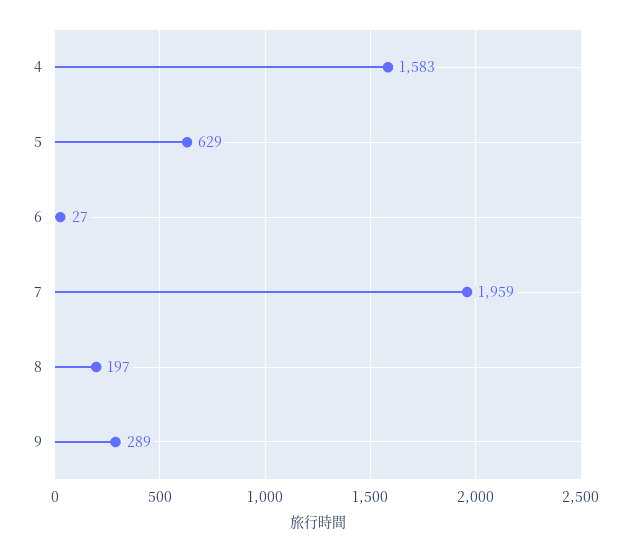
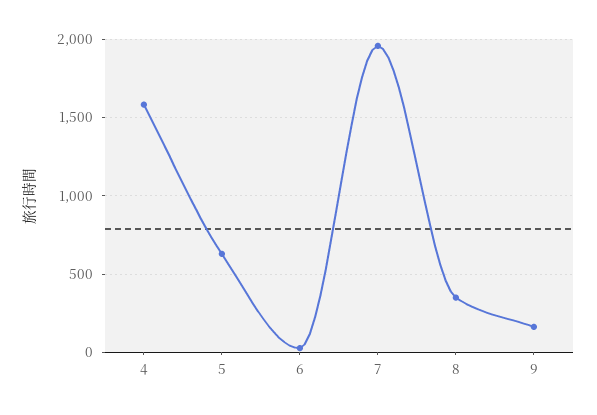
  {
    "4": 1583,
    "5": 629,
    "6": 27,
    "7": 1959,
-   "8": 197,
+   "8": 350,
-   "9": 289
+   "9": 150
  }

